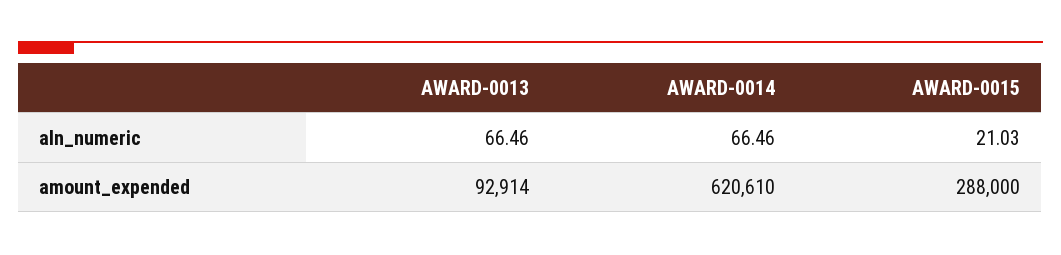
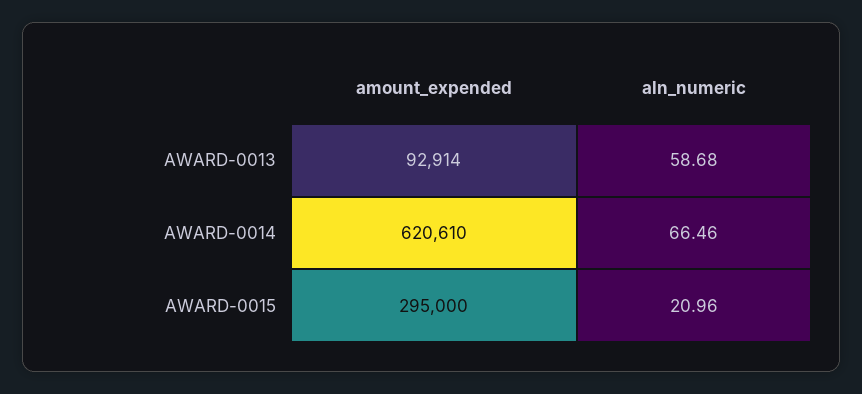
  {
    "AWARD-0013": {
-     "aln_numeric": 66.46,
+     "aln_numeric": 58.68,
      "amount_expended": 92914
    },
    "AWARD-0014": {
      "aln_numeric": 66.46,
      "amount_expended": 620610
    },
    "AWARD-0015": {
-     "aln_numeric": 21.03,
+     "aln_numeric": 20.96,
-     "amount_expended": 288000
+     "amount_expended": 295000
    }
  }

